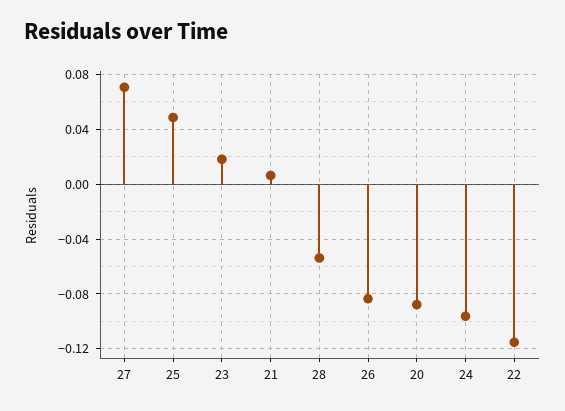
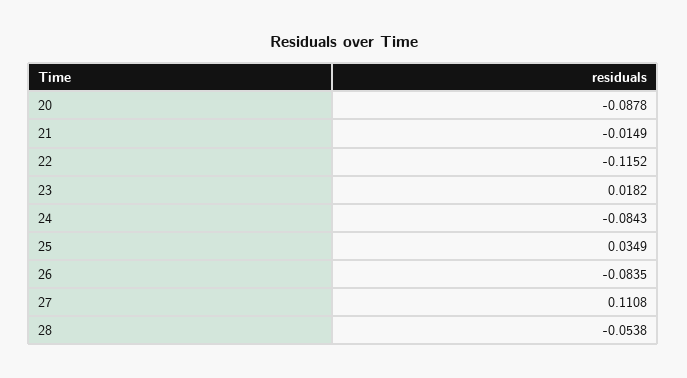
  {
-   "27": 0.07,
+   "27": 0.1108,
-   "25": 0.05,
+   "25": 0.0349,
    "23": 0.0182,
-   "21": 0.005,
+   "21": -0.0149,
    "28": -0.0538,
    "26": -0.0835,
    "20": -0.0878,
-   "24": -0.095,
+   "24": -0.0843,
    "22": -0.1152
  }

